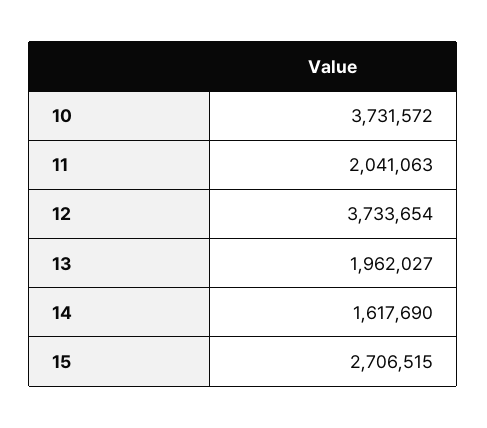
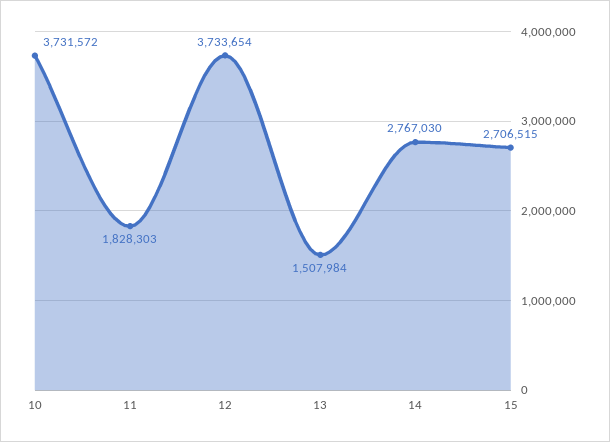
  {
    "10": 3731572,
-   "11": 2041063,
+   "11": 1828303,
    "12": 3733654,
-   "13": 1962027,
+   "13": 1507984,
-   "14": 1617690,
+   "14": 2767030,
    "15": 2706515
  }

